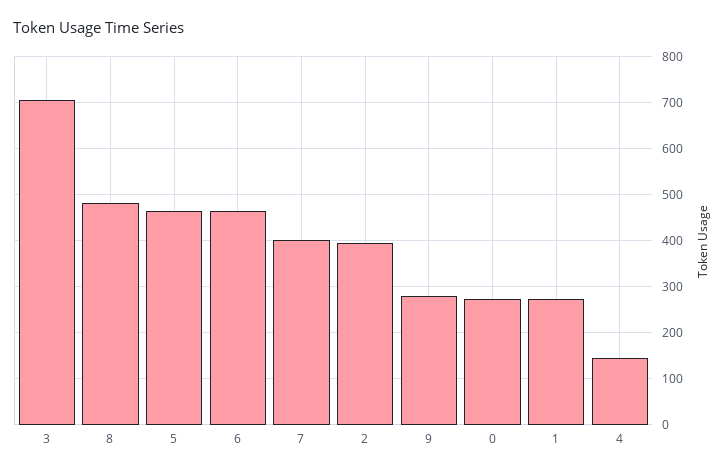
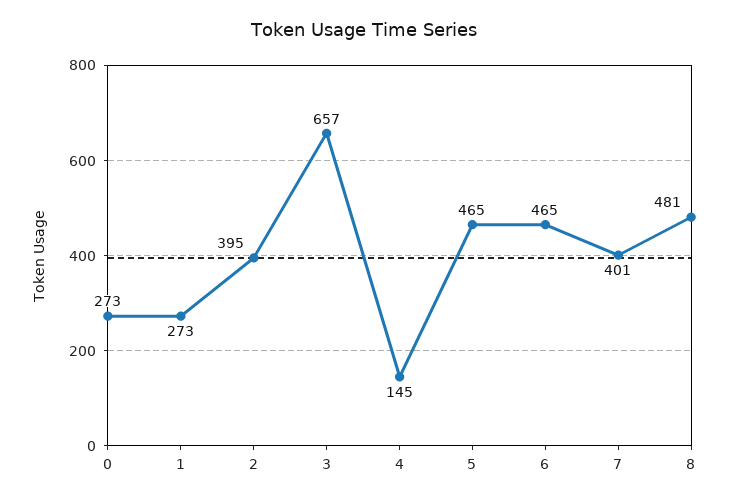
  {
-   "3": 700,
+   "3": 657,
    "8": 481,
    "5": 465,
    "6": 465,
    "7": 401,
    "2": 395,
-   "9": 280,
    "0": 273,
    "1": 273,
    "4": 145
  }

